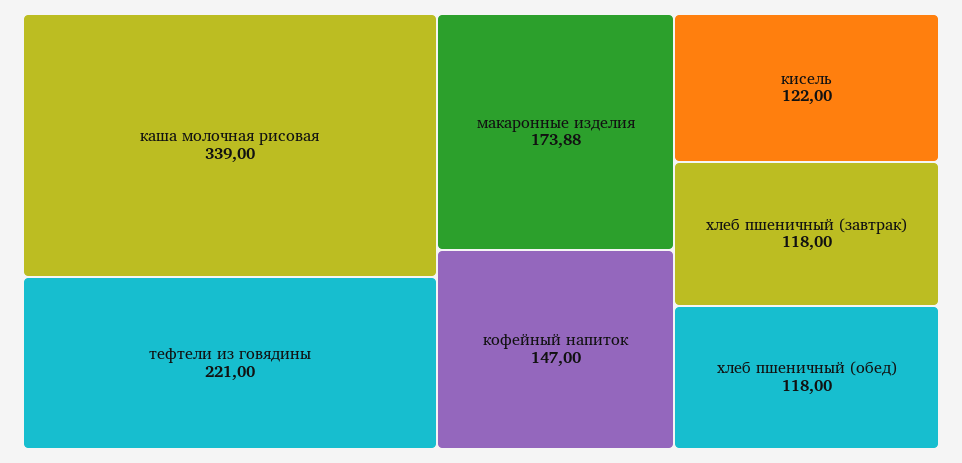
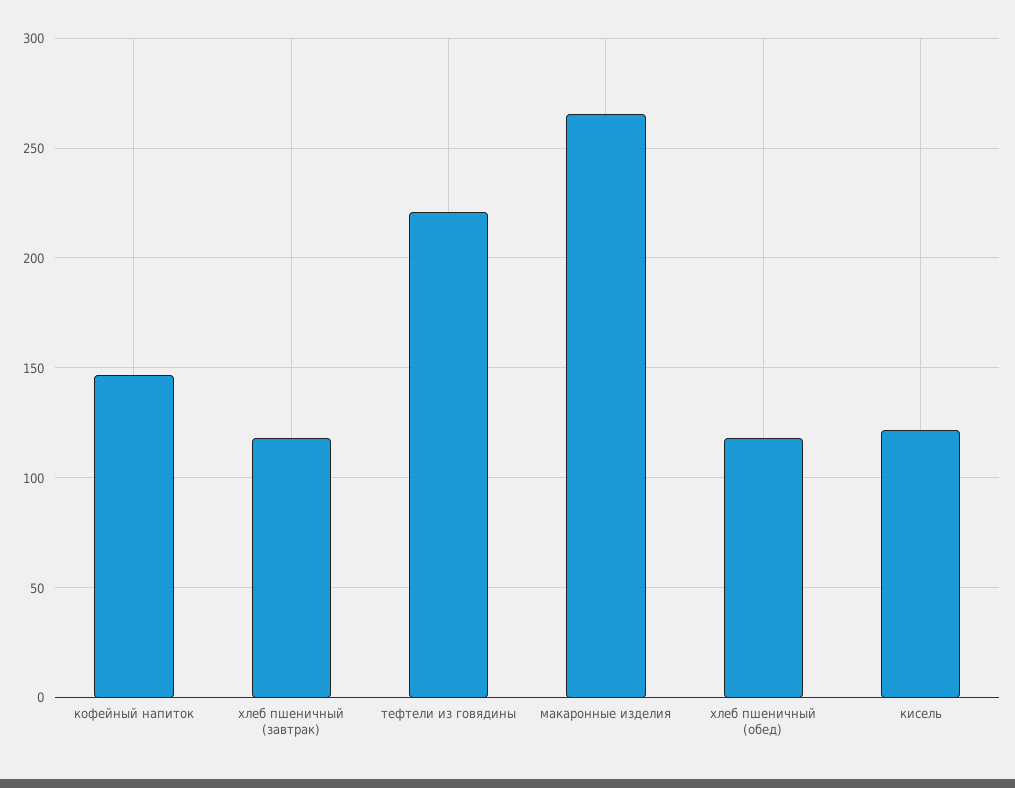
  {
-   "каша молочная рисовая": 339,
    "тефтели из говядины": 221,
-   "макаронные изделия": 173.88,
+   "макаронные изделия": 265,
    "кофейный напиток": 147,
    "кисель": 122,
    "хлеб пшеничный (завтрак)": 118,
    "хлеб пшеничный (обед)": 118
  }

